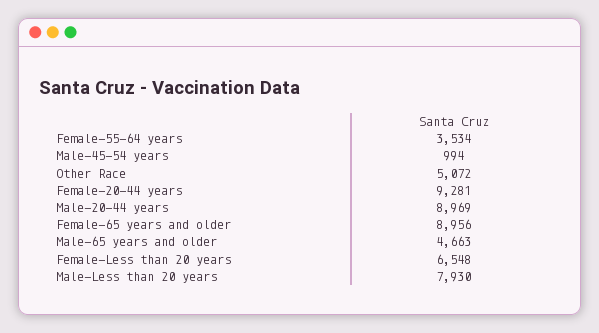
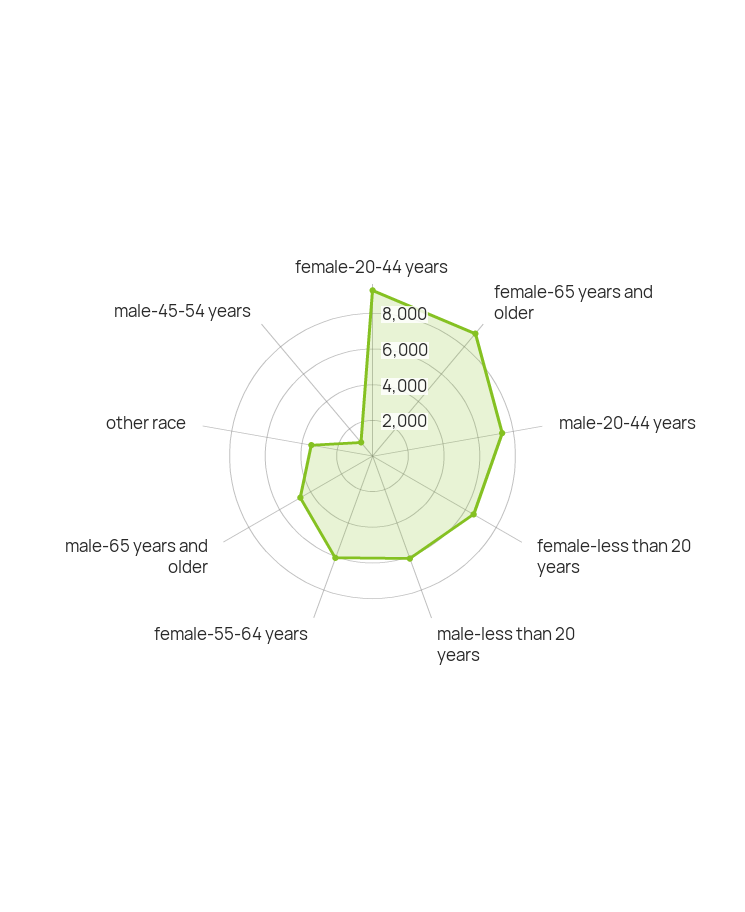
  {
-   "Female-55-64 years": 3534,
+   "Female-55-64 years": 6000,
    "Male-45-54 years": 994,
-   "Other Race": 5072,
+   "Other Race": 3500,
    "Female-20-44 years": 9281,
-   "Male-20-44 years": 8969,
+   "Male-20-44 years": 7500,
    "Female-65 years and older": 8956,
    "Male-65 years and older": 4663,
    "Female-Less than 20 years": 6548,
-   "Male-Less than 20 years": 7930
+   "Male-Less than 20 years": 6000
  }

